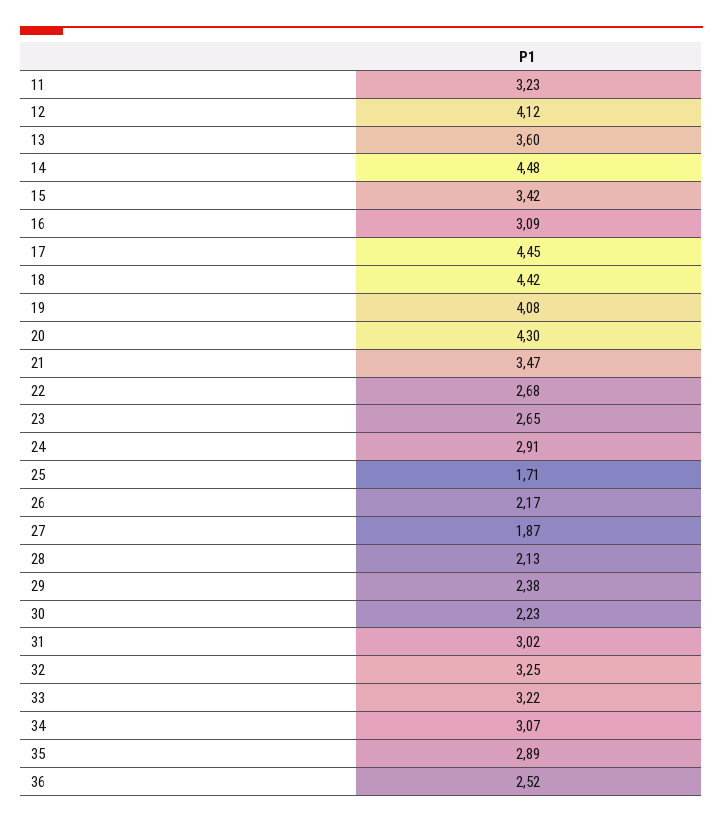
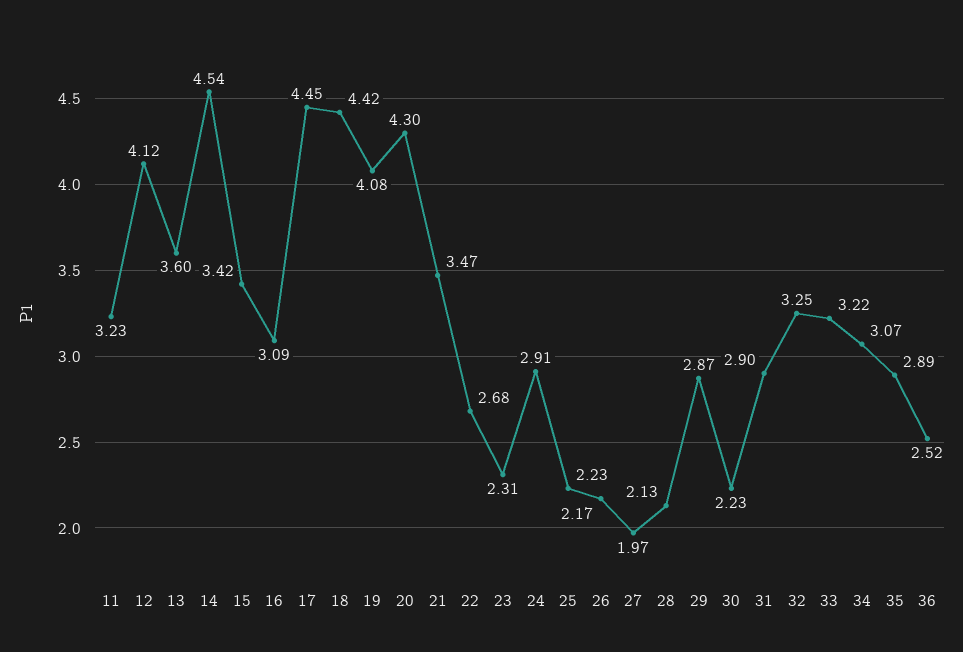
  {
    "11": 3.23,
    "12": 4.12,
    "13": 3.6,
-   "14": 4.48,
+   "14": 4.54,
    "15": 3.42,
    "16": 3.09,
    "17": 4.45,
    "18": 4.42,
    "19": 4.08,
    "20": 4.3,
    "21": 3.47,
    "22": 2.68,
-   "23": 2.65,
+   "23": 2.31,
    "24": 2.91,
-   "25": 1.71,
+   "25": 2.23,
    "26": 2.17,
-   "27": 1.87,
+   "27": 1.97,
    "28": 2.13,
-   "29": 2.38,
+   "29": 2.87,
    "30": 2.23,
-   "31": 3.02,
+   "31": 2.9,
    "32": 3.25,
    "33": 3.22,
    "34": 3.07,
    "35": 2.89,
    "36": 2.52
  }

